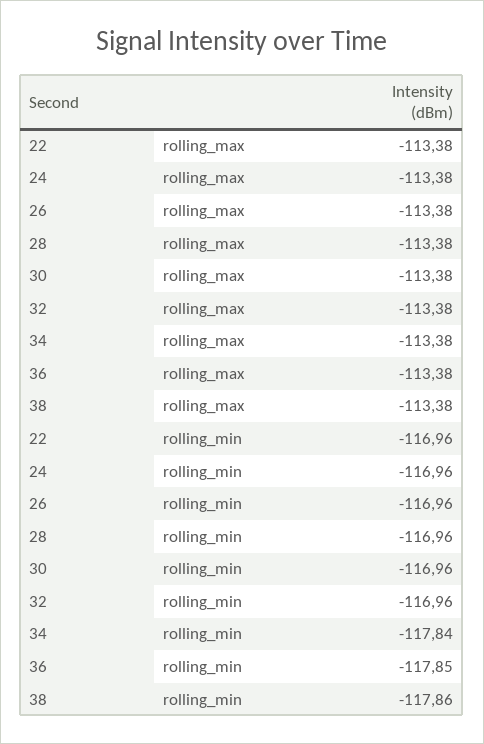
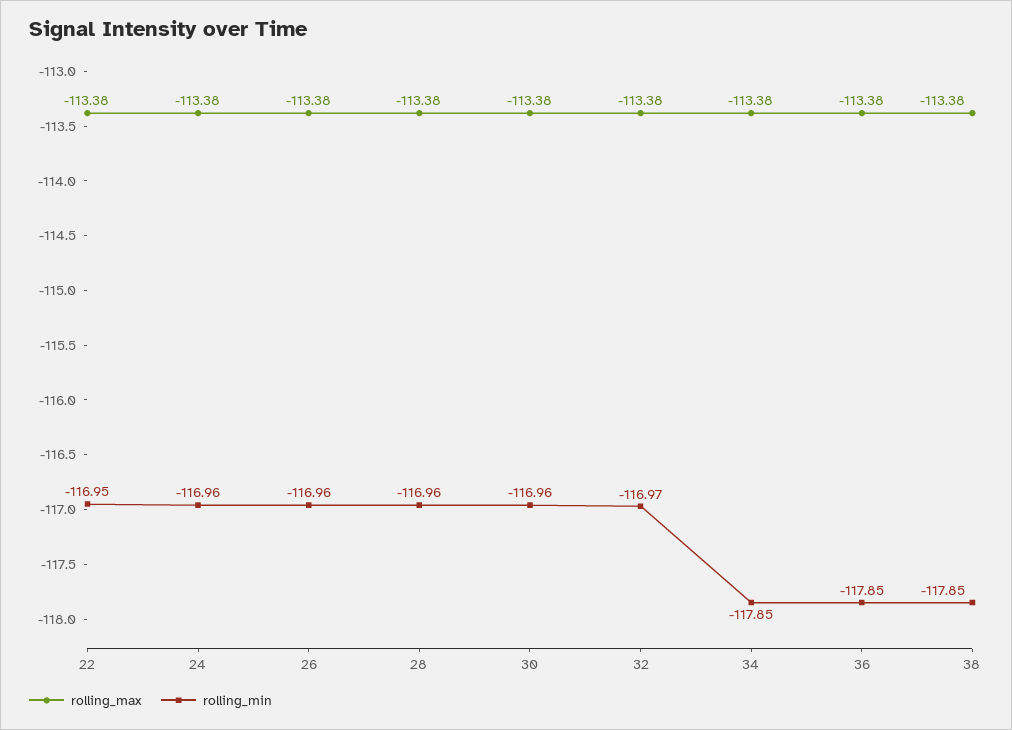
  {
    "rolling_max": {
      "22": -113.38,
      "24": -113.38,
      "26": -113.38,
      "28": -113.38,
      "30": -113.38,
      "32": -113.38,
      "34": -113.38,
      "36": -113.38,
      "38": -113.38
    },
    "rolling_min": {
-     "22": -116.96,
+     "22": -116.95,
      "24": -116.96,
      "26": -116.96,
      "28": -116.96,
      "30": -116.96,
-     "32": -116.96,
+     "32": -116.97,
-     "34": -117.84,
+     "34": -117.85,
      "36": -117.85,
-     "38": -117.86
+     "38": -117.85
    }
  }

